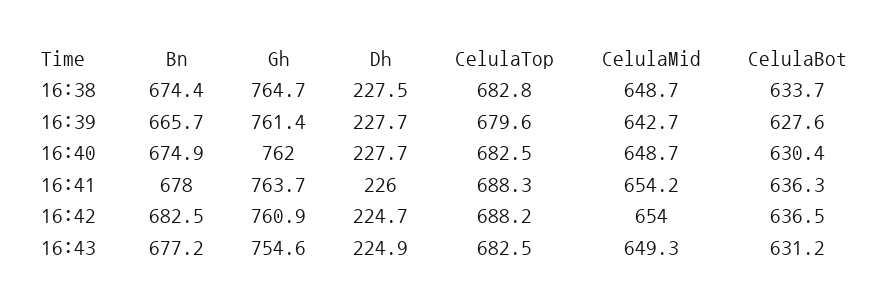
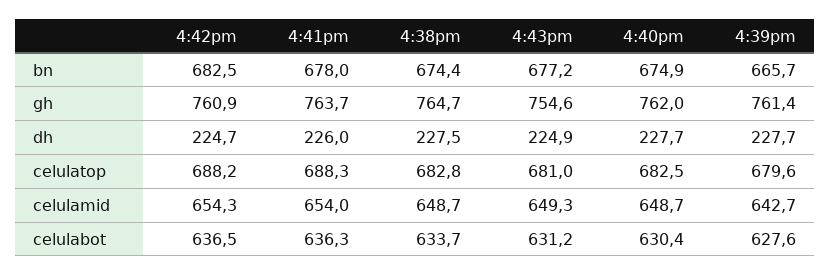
  {
    "Bn": {
      "16:38": 674.4,
      "16:39": 665.7,
      "16:40": 674.9,
      "16:41": 678,
      "16:42": 682.5,
      "16:43": 677.2
    },
    "Gh": {
      "16:38": 764.7,
      "16:39": 761.4,
      "16:40": 762,
      "16:41": 763.7,
      "16:42": 760.9,
      "16:43": 754.6
    },
    "Dh": {
      "16:38": 227.5,
      "16:39": 227.7,
      "16:40": 227.7,
      "16:41": 226,
      "16:42": 224.7,
      "16:43": 224.9
    },
    "CelulaTop": {
      "16:38": 682.8,
      "16:39": 679.6,
      "16:40": 682.5,
      "16:41": 688.3,
      "16:42": 688.2,
-     "16:43": 682.5
+     "16:43": 681
    },
    "CelulaMid": {
      "16:38": 648.7,
      "16:39": 642.7,
      "16:40": 648.7,
-     "16:41": 654.2,
+     "16:41": 654,
-     "16:42": 654,
+     "16:42": 654.3,
      "16:43": 649.3
    },
    "CelulaBot": {
      "16:38": 633.7,
      "16:39": 627.6,
      "16:40": 630.4,
      "16:41": 636.3,
      "16:42": 636.5,
      "16:43": 631.2
    }
  }

